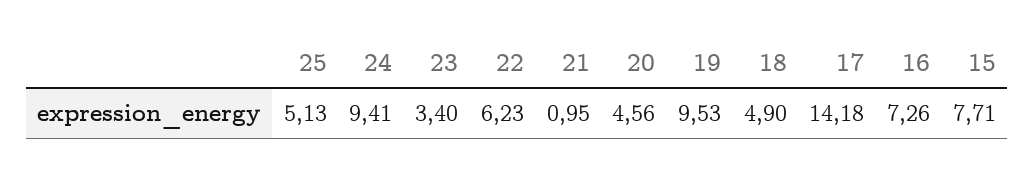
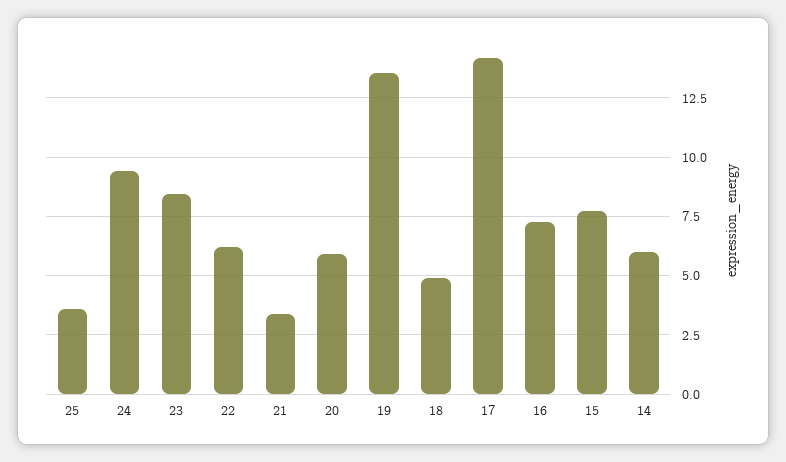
  {
-   "25": 5.13,
+   "25": 3.5,
    "24": 9.41,
-   "23": 3.4,
+   "23": 8.5,
    "22": 6.23,
-   "21": 0.95,
+   "21": 3.5,
-   "20": 4.56,
+   "20": 6,
-   "19": 9.53,
+   "19": 13.5,
    "18": 4.9,
    "17": 14.18,
    "16": 7.26,
-   "15": 7.71
+   "15": 7.71,
+   "14": 6
  }

